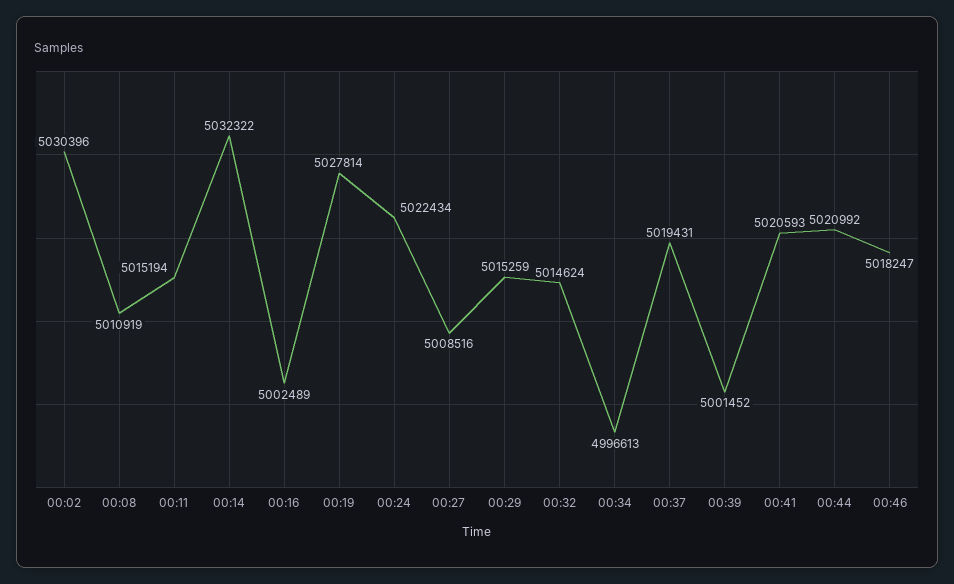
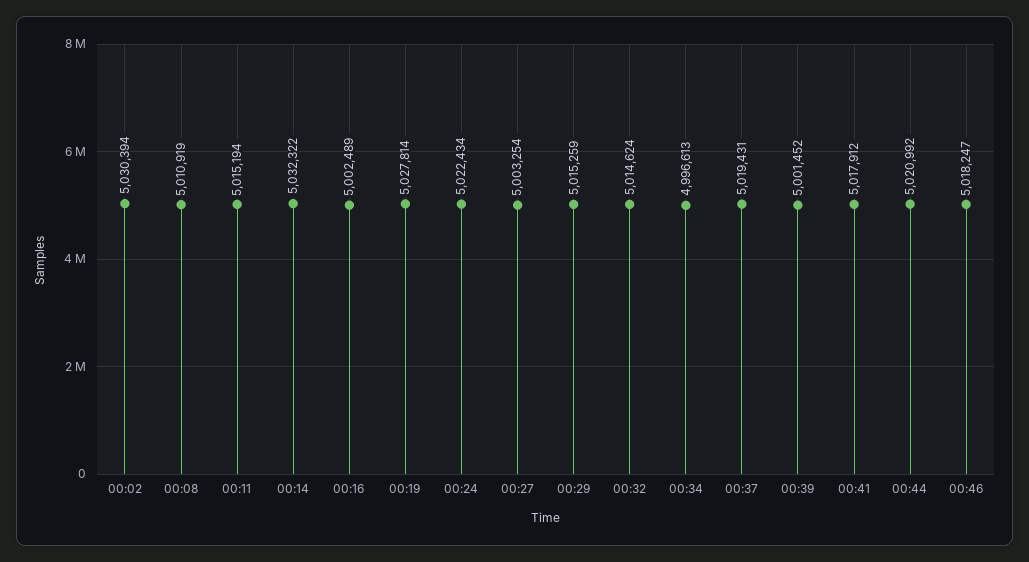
  {
-   "00:02": 5030396,
+   "00:02": 5030394,
    "00:08": 5010919,
    "00:11": 5015194,
    "00:14": 5032322,
    "00:16": 5002489,
    "00:19": 5027814,
    "00:24": 5022434,
-   "00:27": 5008516,
+   "00:27": 5003254,
    "00:29": 5015259,
    "00:32": 5014624,
    "00:34": 4996613,
    "00:37": 5019431,
    "00:39": 5001452,
-   "00:41": 5020593,
+   "00:41": 5017912,
    "00:44": 5020992,
    "00:46": 5018247
  }

